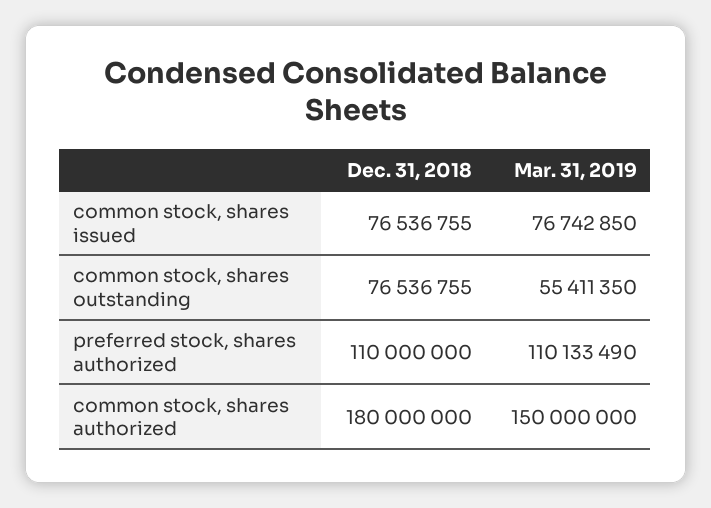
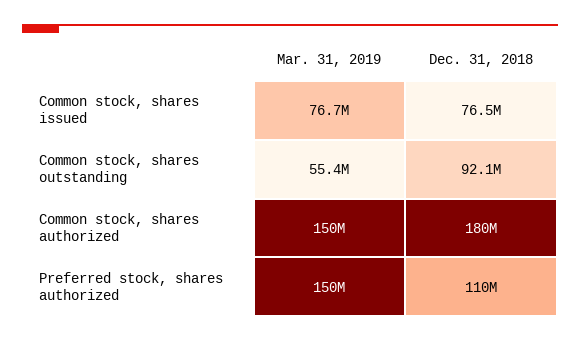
  {
    "Dec. 31, 2018": {
      "common stock, shares issued": 76536755,
-     "common stock, shares outstanding": 76536755,
+     "common stock, shares outstanding": 92100000,
      "preferred stock, shares authorized": 110000000,
      "common stock, shares authorized": 180000000
    },
    "Mar. 31, 2019": {
      "common stock, shares issued": 76742850,
      "common stock, shares outstanding": 55411350,
-     "preferred stock, shares authorized": 110133490,
+     "preferred stock, shares authorized": 150000000,
      "common stock, shares authorized": 150000000
    }
  }

